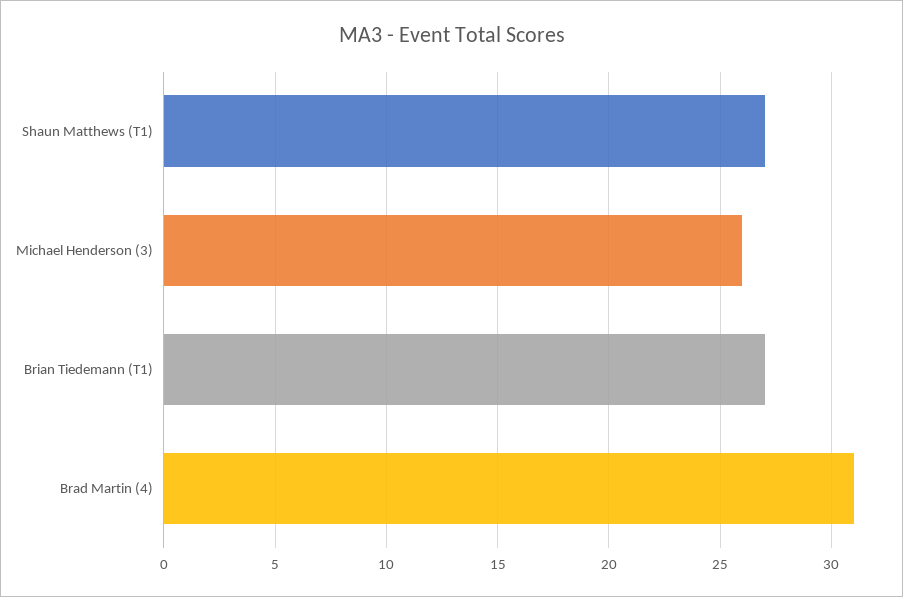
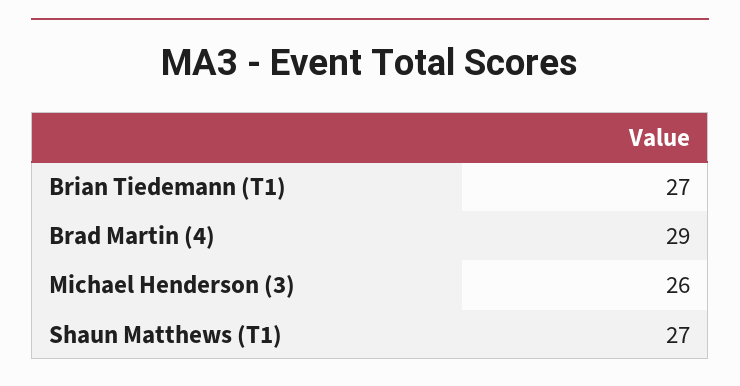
  {
    "Shaun Matthews (T1)": 27,
    "Michael Henderson (3)": 26,
    "Brian Tiedemann (T1)": 27,
-   "Brad Martin (4)": 31
+   "Brad Martin (4)": 29
  }

